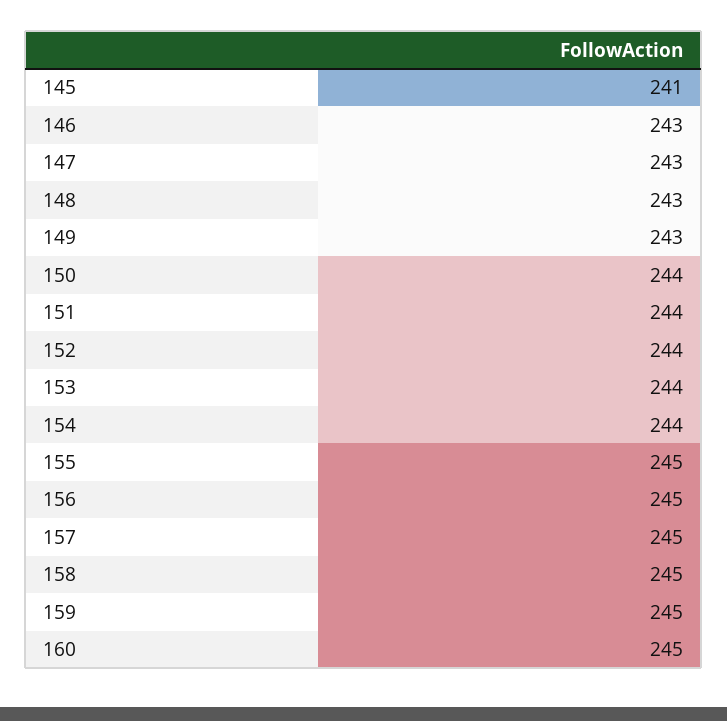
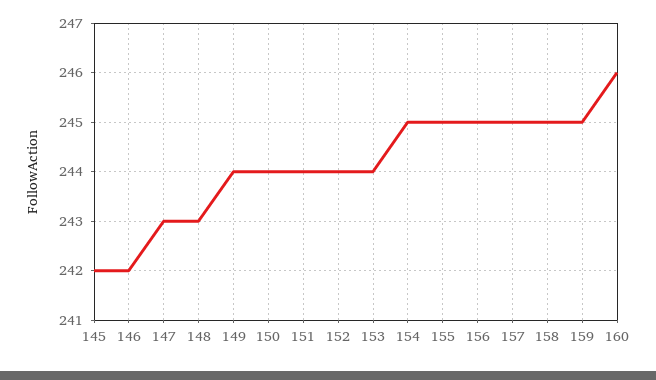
  {
-   "145": 241,
+   "145": 242,
-   "146": 243,
+   "146": 242,
    "147": 243,
    "148": 243,
-   "149": 243,
+   "149": 244,
    "150": 244,
    "151": 244,
    "152": 244,
    "153": 244,
-   "154": 244,
+   "154": 245,
    "155": 245,
    "156": 245,
    "157": 245,
    "158": 245,
    "159": 245,
-   "160": 245
+   "160": 246
  }

